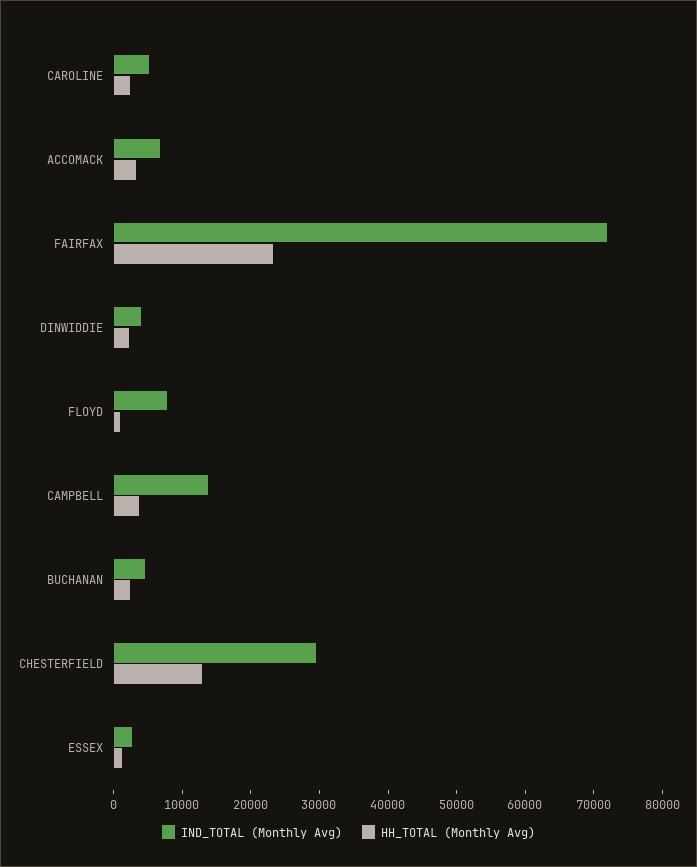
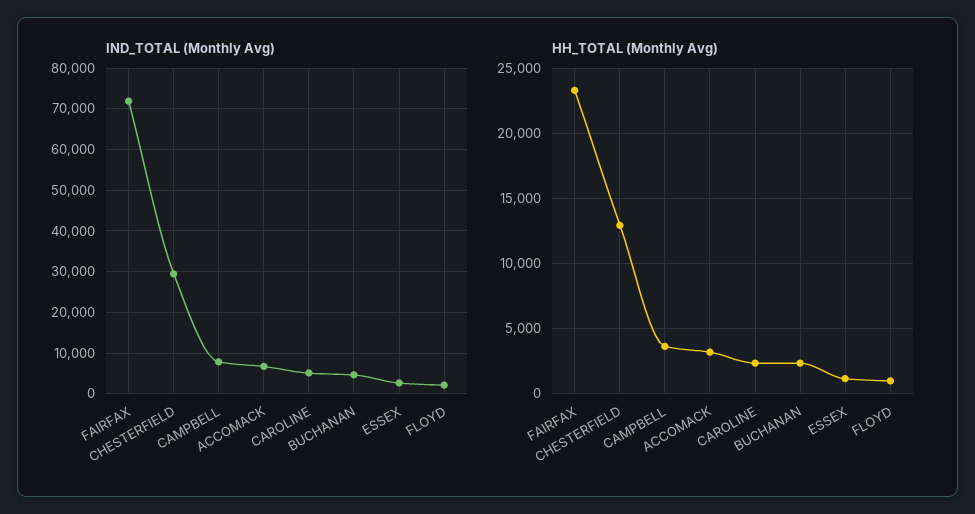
  {
    "IND_TOTAL (Monthly Avg)": {
      "CAROLINE": 6000,
      "ACCOMACK": 6000,
      "FAIRFAX": 72000,
-     "DINWIDDIE": 4000,
-     "FLOYD": 8000,
+     "FLOYD": 2000,
-     "CAMPBELL": 14000,
+     "CAMPBELL": 8000,
      "BUCHANAN": 4000,
      "CHESTERFIELD": 30000,
      "ESSEX": 2000
    },
    "HH_TOTAL (Monthly Avg)": {
      "CAROLINE": 2500,
      "ACCOMACK": 3000,
      "FAIRFAX": 23500,
-     "DINWIDDIE": 2000,
      "FLOYD": 1000,
      "CAMPBELL": 3500,
      "BUCHANAN": 2500,
      "CHESTERFIELD": 13000,
      "ESSEX": 1000
    }
  }

